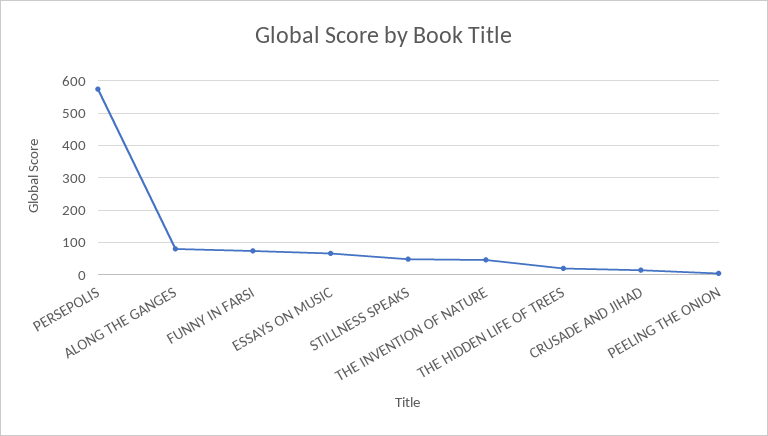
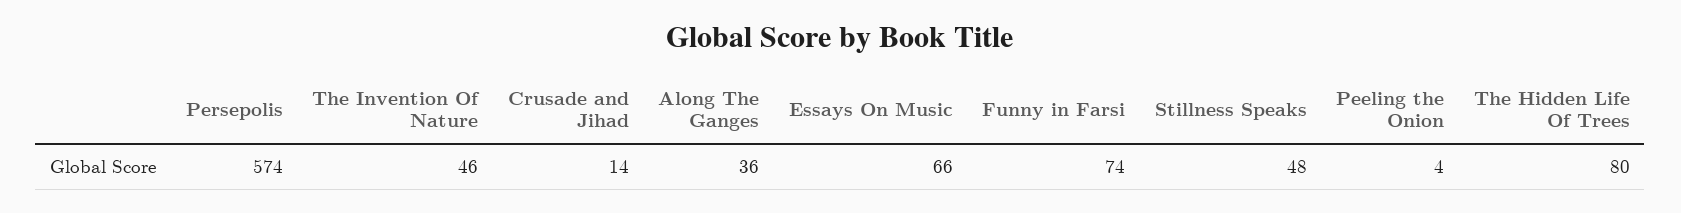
  {
    "PERSEPOLIS": 574,
-   "ALONG THE GANGES": 80,
+   "ALONG THE GANGES": 36,
    "FUNNY IN FARSI": 74,
    "ESSAYS ON MUSIC": 66,
    "STILLNESS SPEAKS": 48,
    "THE INVENTION OF NATURE": 46,
-   "THE HIDDEN LIFE OF TREES": 20,
+   "THE HIDDEN LIFE OF TREES": 80,
    "CRUSADE AND JIHAD": 14,
    "PEELING THE ONION": 4
  }

